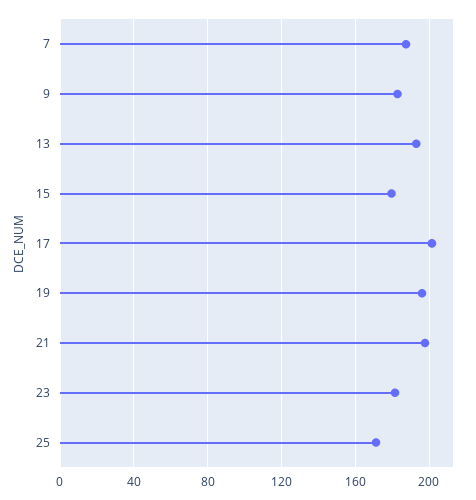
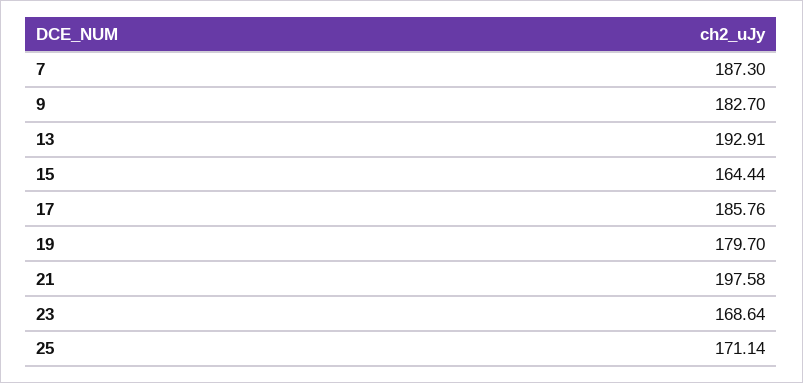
  {
    "7": 187.3,
    "9": 182.7,
    "13": 192.91,
-   "15": 180,
+   "15": 164.44,
-   "17": 200,
+   "17": 185.76,
-   "19": 195,
+   "19": 179.7,
    "21": 197.58,
-   "23": 180,
+   "23": 168.64,
    "25": 171.14
  }

